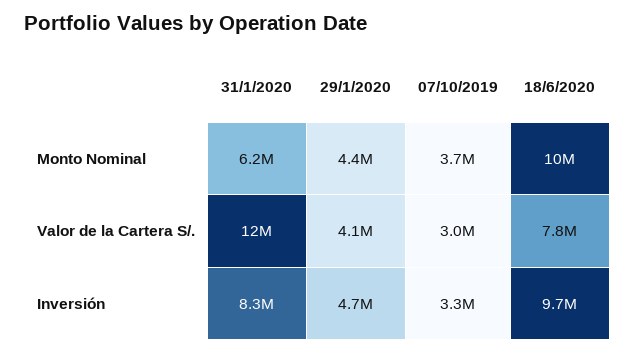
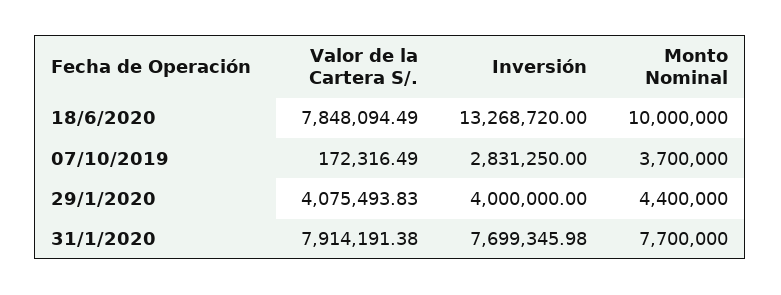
  {
    "31/1/2020": {
-     "Monto Nominal": 6200000,
+     "Monto Nominal": 7700000,
-     "Valor de la Cartera S/.": 12000000,
+     "Valor de la Cartera S/.": 7914191.38,
-     "Inversión": 8300000
+     "Inversión": 7699345.98
    },
    "29/1/2020": {
      "Monto Nominal": 4400000,
      "Valor de la Cartera S/.": 4075493.83,
-     "Inversión": 4700000
+     "Inversión": 4000000
    },
    "07/10/2019": {
      "Monto Nominal": 3700000,
-     "Valor de la Cartera S/.": 3000000,
+     "Valor de la Cartera S/.": 172316.49,
-     "Inversión": 3300000
+     "Inversión": 2831250
    },
    "18/6/2020": {
      "Monto Nominal": 10000000,
      "Valor de la Cartera S/.": 7848094.49,
-     "Inversión": 9700000
+     "Inversión": 13268720
    }
  }

